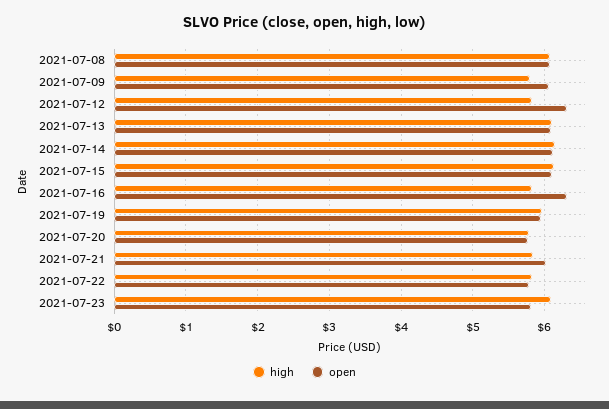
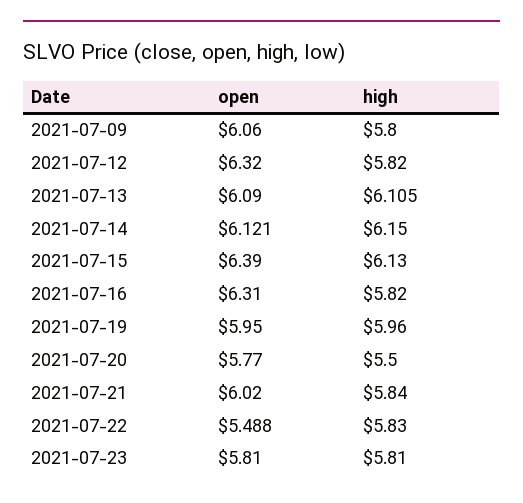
  {
    "high": {
-     "2021-07-08": 6.1,
      "2021-07-09": 5.8,
      "2021-07-12": 5.82,
      "2021-07-13": 6.105,
      "2021-07-14": 6.15,
      "2021-07-15": 6.13,
      "2021-07-16": 5.82,
      "2021-07-19": 5.96,
-     "2021-07-20": 5.8,
+     "2021-07-20": 5.5,
      "2021-07-21": 5.84,
      "2021-07-22": 5.83,
-     "2021-07-23": 6.1
+     "2021-07-23": 5.81
    },
    "open": {
-     "2021-07-08": 6.1,
      "2021-07-09": 6.06,
      "2021-07-12": 6.32,
      "2021-07-13": 6.09,
      "2021-07-14": 6.121,
-     "2021-07-15": 6.1,
+     "2021-07-15": 6.39,
      "2021-07-16": 6.31,
      "2021-07-19": 5.95,
      "2021-07-20": 5.77,
      "2021-07-21": 6.02,
-     "2021-07-22": 5.8,
+     "2021-07-22": 5.488,
      "2021-07-23": 5.81
    }
  }

